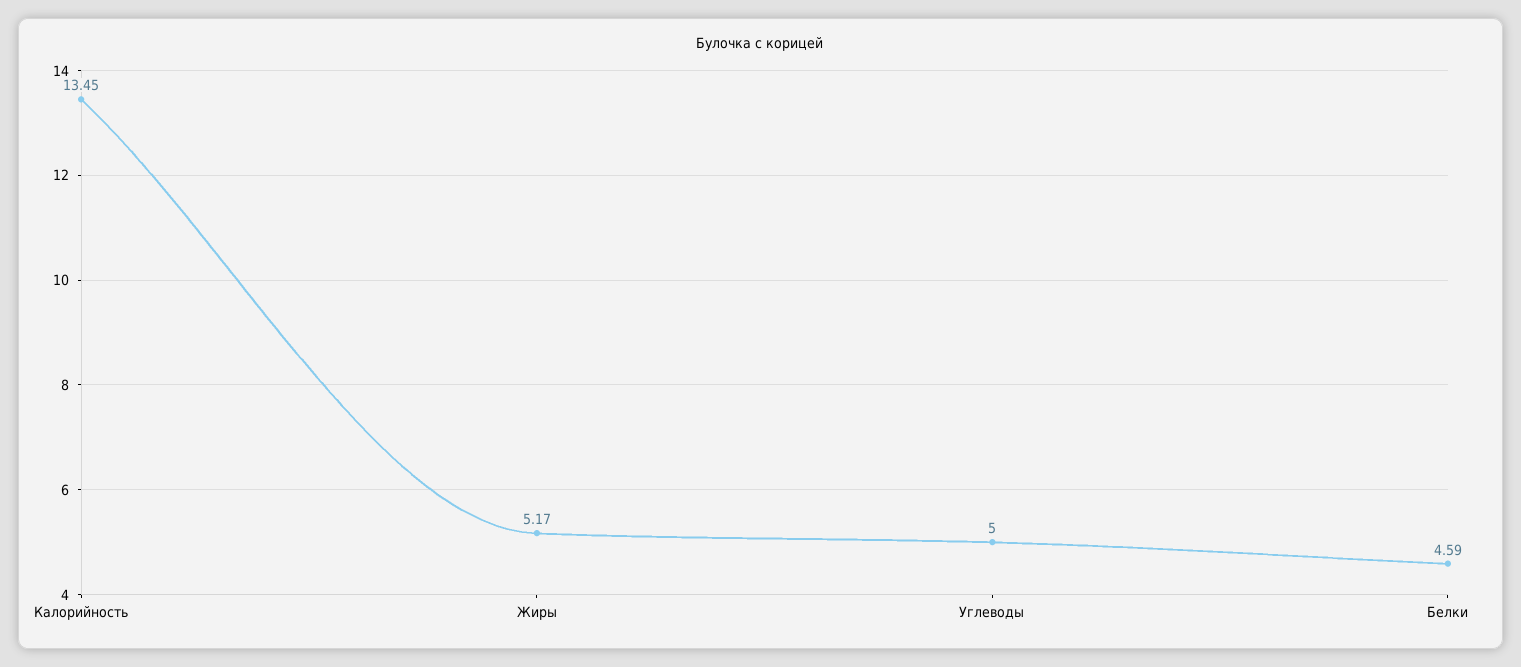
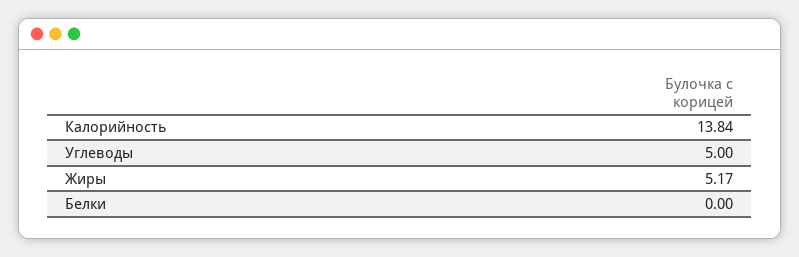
  {
-   "Калорийность": 13.45,
+   "Калорийность": 13.84,
    "Жиры": 5.17,
    "Углеводы": 5,
-   "Белки": 4.59
+   "Белки": 0
  }

